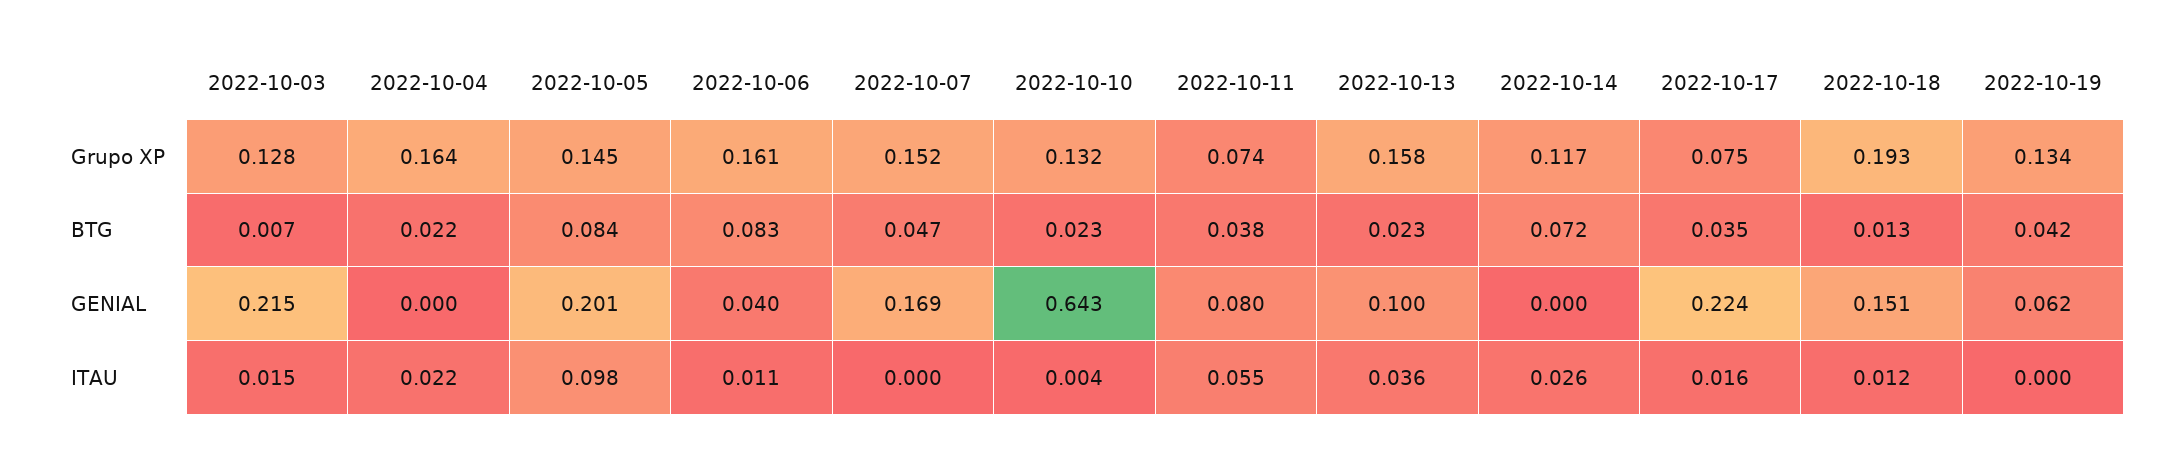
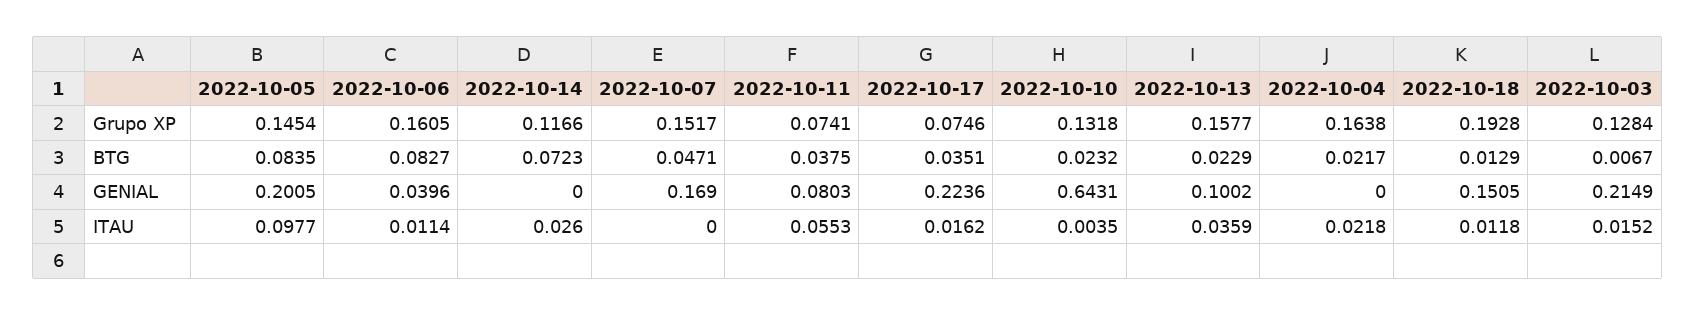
  {
    "2022-10-03": {
      "Grupo XP": 0.1284,
      "BTG": 0.0067,
      "GENIAL": 0.2149,
      "ITAU": 0.0152
    },
    "2022-10-04": {
      "Grupo XP": 0.1638,
      "BTG": 0.0217,
      "GENIAL": 0,
      "ITAU": 0.0218
    },
    "2022-10-05": {
      "Grupo XP": 0.1454,
      "BTG": 0.0835,
      "GENIAL": 0.2005,
      "ITAU": 0.0977
    },
    "2022-10-06": {
      "Grupo XP": 0.1605,
      "BTG": 0.0827,
      "GENIAL": 0.0396,
      "ITAU": 0.0114
    },
    "2022-10-07": {
      "Grupo XP": 0.1517,
      "BTG": 0.0471,
      "GENIAL": 0.169,
      "ITAU": 0
    },
    "2022-10-10": {
      "Grupo XP": 0.1318,
      "BTG": 0.0232,
      "GENIAL": 0.6431,
      "ITAU": 0.0035
    },
    "2022-10-11": {
      "Grupo XP": 0.0741,
      "BTG": 0.0375,
      "GENIAL": 0.0803,
      "ITAU": 0.0553
    },
    "2022-10-13": {
      "Grupo XP": 0.1577,
      "BTG": 0.0229,
      "GENIAL": 0.1002,
      "ITAU": 0.0359
    },
    "2022-10-14": {
      "Grupo XP": 0.1166,
      "BTG": 0.0723,
      "GENIAL": 0,
      "ITAU": 0.026
    },
    "2022-10-17": {
      "Grupo XP": 0.0746,
      "BTG": 0.0351,
      "GENIAL": 0.2236,
      "ITAU": 0.0162
    },
    "2022-10-18": {
      "Grupo XP": 0.1928,
      "BTG": 0.0129,
      "GENIAL": 0.1505,
      "ITAU": 0.0118
-   },
+   }
-   "2022-10-19": {
-     "Grupo XP": 0.134,
-     "BTG": 0.042,
-     "GENIAL": 0.062,
-     "ITAU": 0
-   }
  }

